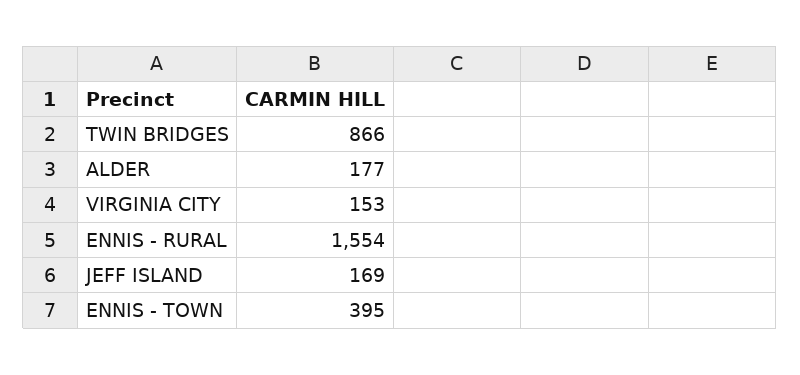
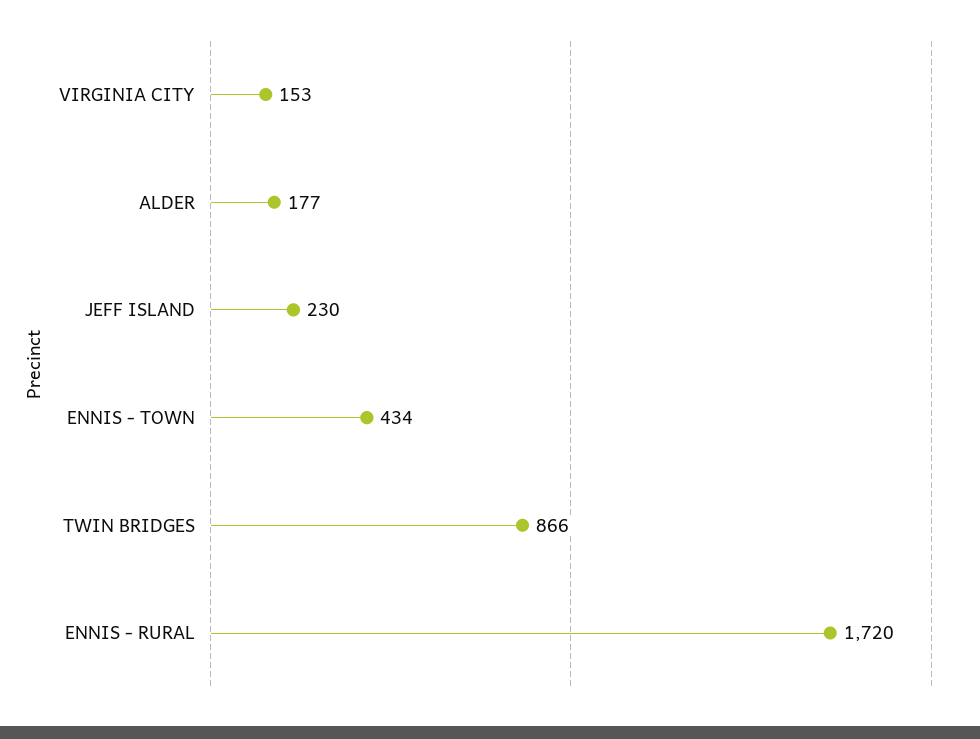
  {
    "TWIN BRIDGES": 866,
    "ALDER": 177,
    "VIRGINIA CITY": 153,
-   "ENNIS - RURAL": 1554,
+   "ENNIS - RURAL": 1720,
-   "JEFF ISLAND": 169,
+   "JEFF ISLAND": 230,
-   "ENNIS - TOWN": 395
+   "ENNIS - TOWN": 434
  }

